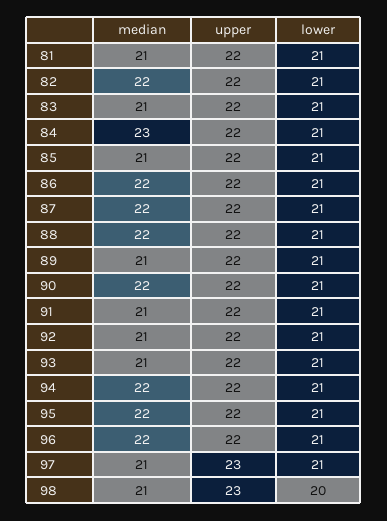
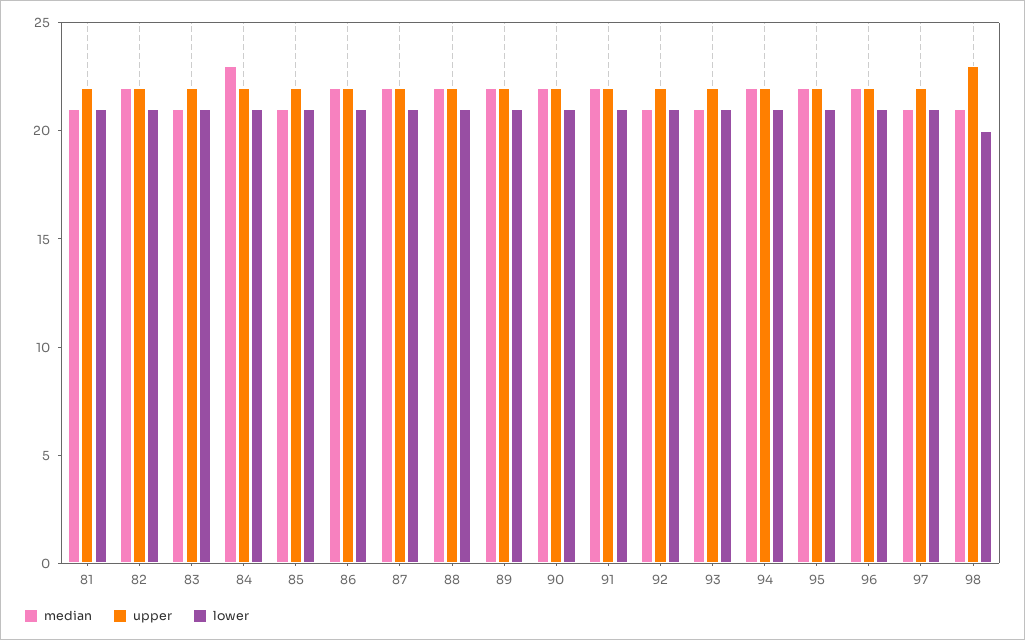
  {
    "median": {
      "81": 21,
      "82": 22,
      "83": 21,
      "84": 23,
      "85": 21,
      "86": 22,
      "87": 22,
      "88": 22,
-     "89": 21,
+     "89": 22,
      "90": 22,
-     "91": 21,
+     "91": 22,
      "92": 21,
      "93": 21,
      "94": 22,
      "95": 22,
      "96": 22,
      "97": 21,
      "98": 21
    },
    "upper": {
      "81": 22,
      "82": 22,
      "83": 22,
      "84": 22,
      "85": 22,
      "86": 22,
      "87": 22,
      "88": 22,
      "89": 22,
      "90": 22,
      "91": 22,
      "92": 22,
      "93": 22,
      "94": 22,
      "95": 22,
      "96": 22,
-     "97": 23,
+     "97": 22,
      "98": 23
    },
    "lower": {
      "81": 21,
      "82": 21,
      "83": 21,
      "84": 21,
      "85": 21,
      "86": 21,
      "87": 21,
      "88": 21,
      "89": 21,
      "90": 21,
      "91": 21,
      "92": 21,
      "93": 21,
      "94": 21,
      "95": 21,
      "96": 21,
      "97": 21,
      "98": 20
    }
  }

